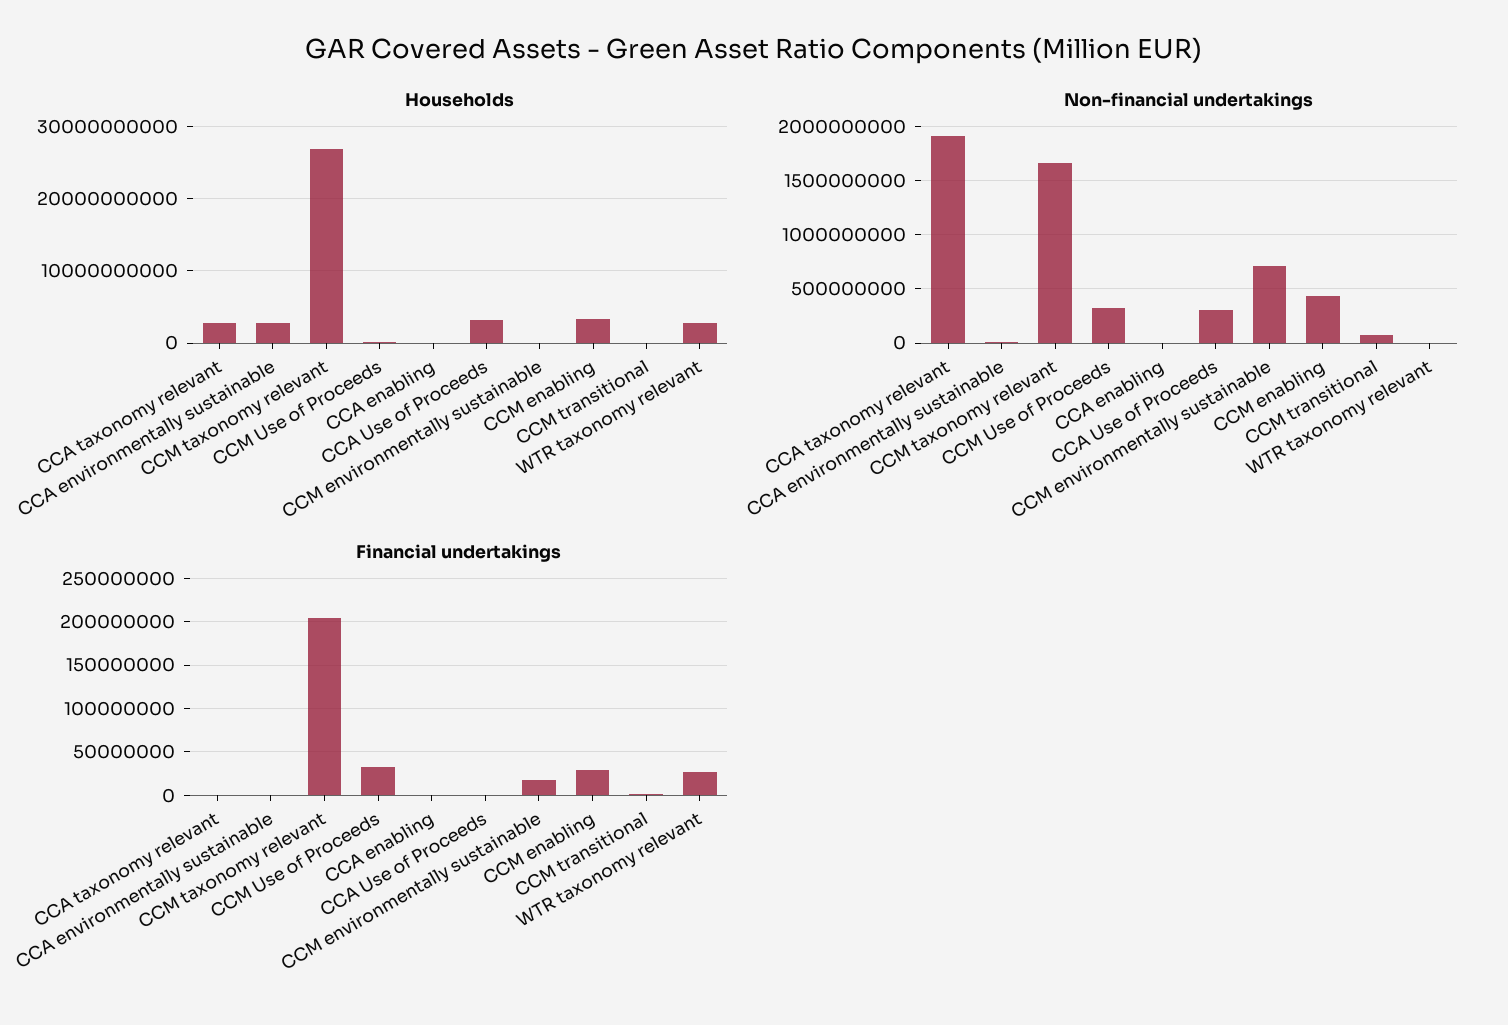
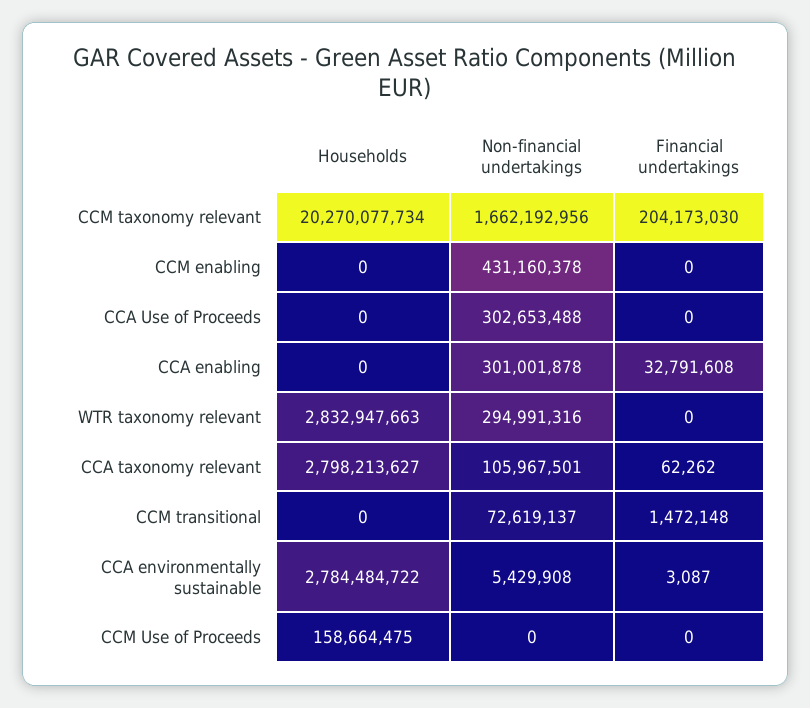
  {
    "Households": {
      "CCA taxonomy relevant": 2798213627,
      "CCA environmentally sustainable": 2784484722,
-     "CCM taxonomy relevant": 27000000000,
+     "CCM taxonomy relevant": 20270077734,
      "CCM Use of Proceeds": 158664475,
      "CCA enabling": 0,
-     "CCA Use of Proceeds": 3000000000,
+     "CCA Use of Proceeds": 0,
-     "CCM environmentally sustainable": 0,
-     "CCM enabling": 3000000000,
+     "CCM enabling": 0,
      "CCM transitional": 0,
      "WTR taxonomy relevant": 2832947663
    },
    "Non-financial undertakings": {
-     "CCA taxonomy relevant": 1900000000,
+     "CCA taxonomy relevant": 105967501,
      "CCA environmentally sustainable": 5429908,
      "CCM taxonomy relevant": 1662192956,
-     "CCM Use of Proceeds": 300000000,
+     "CCM Use of Proceeds": 0,
-     "CCA enabling": 0,
+     "CCA enabling": 301001878,
      "CCA Use of Proceeds": 302653488,
-     "CCM environmentally sustainable": 700000000,
      "CCM enabling": 431160378,
      "CCM transitional": 72619137,
-     "WTR taxonomy relevant": 0
+     "WTR taxonomy relevant": 294991316
    },
    "Financial undertakings": {
      "CCA taxonomy relevant": 62262,
      "CCA environmentally sustainable": 3087,
      "CCM taxonomy relevant": 204173030,
-     "CCM Use of Proceeds": 30000000,
+     "CCM Use of Proceeds": 0,
-     "CCA enabling": 0,
+     "CCA enabling": 32791608,
      "CCA Use of Proceeds": 0,
-     "CCM environmentally sustainable": 20000000,
-     "CCM enabling": 30000000,
+     "CCM enabling": 0,
      "CCM transitional": 1472148,
-     "WTR taxonomy relevant": 30000000
+     "WTR taxonomy relevant": 0
    }
  }

